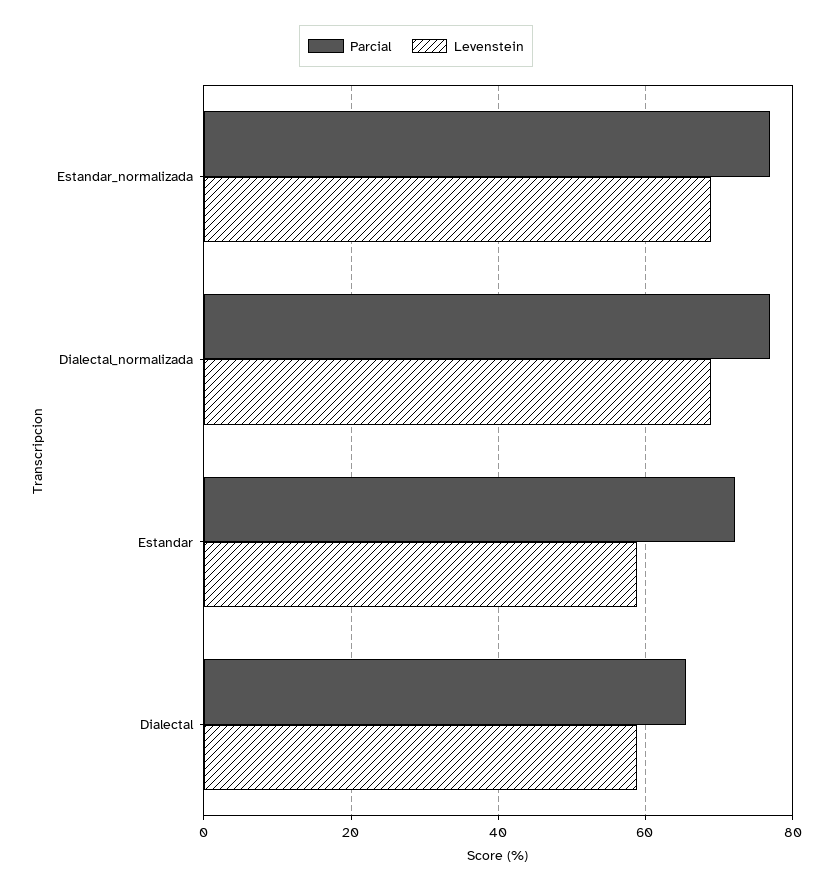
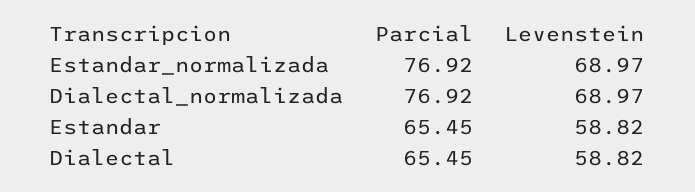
  {
    "Parcial": {
      "Estandar_normalizada": 76.92,
      "Dialectal_normalizada": 76.92,
-     "Estandar": 72,
+     "Estandar": 65.45,
      "Dialectal": 65.45
    },
    "Levenstein": {
      "Estandar_normalizada": 68.97,
      "Dialectal_normalizada": 68.97,
      "Estandar": 58.82,
      "Dialectal": 58.82
    }
  }

